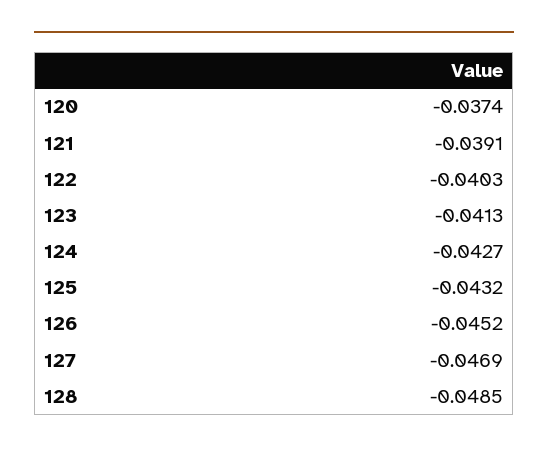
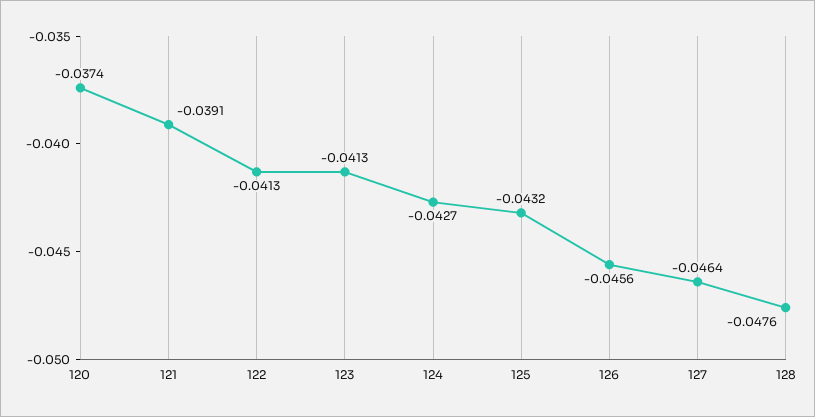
  {
    "120": -0.0374,
    "121": -0.0391,
-   "122": -0.0403,
+   "122": -0.0413,
    "123": -0.0413,
    "124": -0.0427,
    "125": -0.0432,
-   "126": -0.0452,
+   "126": -0.0456,
-   "127": -0.0469,
+   "127": -0.0464,
-   "128": -0.0485
+   "128": -0.0476
  }

